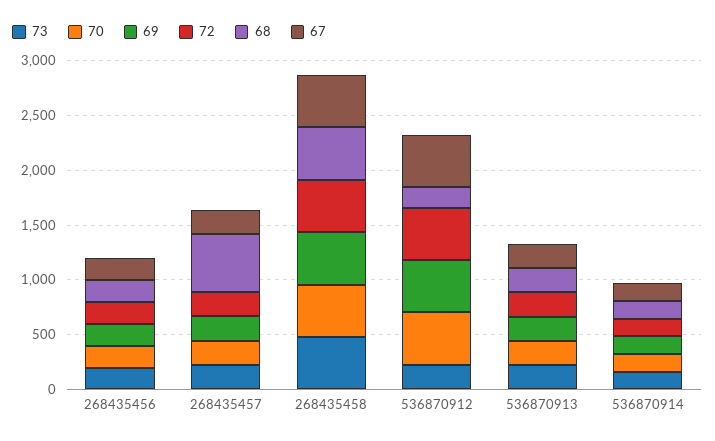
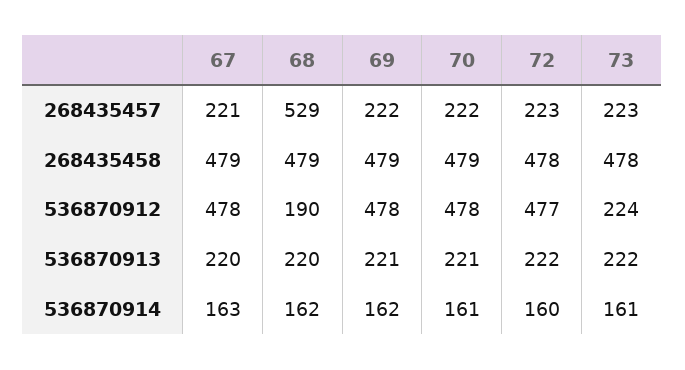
  {
    "73": {
-     "268435456": 200,
      "268435457": 223,
      "268435458": 478,
      "536870912": 224,
      "536870913": 222,
      "536870914": 161
    },
    "70": {
-     "268435456": 200,
      "268435457": 222,
      "268435458": 479,
      "536870912": 478,
      "536870913": 221,
      "536870914": 161
    },
    "69": {
-     "268435456": 200,
      "268435457": 222,
      "268435458": 479,
      "536870912": 478,
      "536870913": 221,
      "536870914": 162
    },
    "72": {
-     "268435456": 200,
      "268435457": 223,
      "268435458": 478,
      "536870912": 477,
      "536870913": 222,
      "536870914": 160
    },
    "68": {
-     "268435456": 200,
      "268435457": 529,
      "268435458": 479,
      "536870912": 190,
      "536870913": 220,
      "536870914": 162
    },
    "67": {
-     "268435456": 200,
      "268435457": 221,
      "268435458": 479,
      "536870912": 478,
      "536870913": 220,
      "536870914": 163
    }
  }

